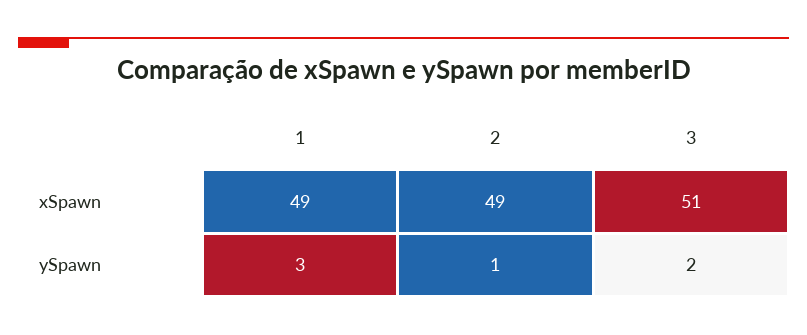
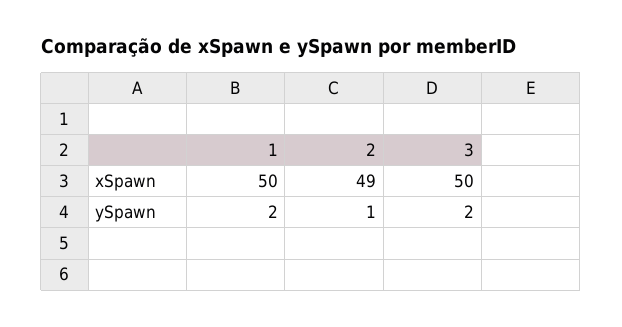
  {
    "1": {
-     "xSpawn": 49,
+     "xSpawn": 50,
-     "ySpawn": 3
+     "ySpawn": 2
    },
    "2": {
      "xSpawn": 49,
      "ySpawn": 1
    },
    "3": {
-     "xSpawn": 51,
+     "xSpawn": 50,
      "ySpawn": 2
    }
  }

